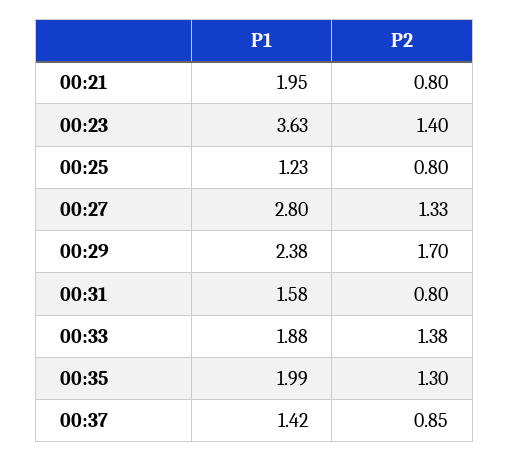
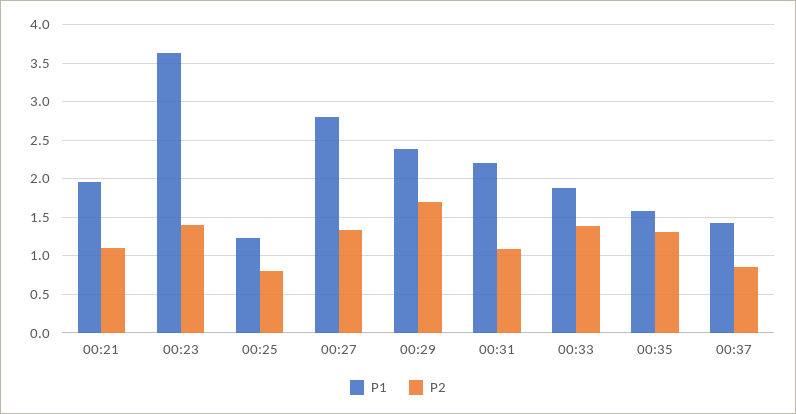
  {
    "P1": {
      "00:21": 1.95,
      "00:23": 3.63,
      "00:25": 1.23,
      "00:27": 2.8,
      "00:29": 2.38,
-     "00:31": 1.58,
+     "00:31": 2.2,
      "00:33": 1.88,
-     "00:35": 1.99,
+     "00:35": 1.6,
      "00:37": 1.42
    },
    "P2": {
-     "00:21": 0.8,
+     "00:21": 1.1,
      "00:23": 1.4,
      "00:25": 0.8,
      "00:27": 1.33,
      "00:29": 1.7,
-     "00:31": 0.8,
+     "00:31": 1.1,
      "00:33": 1.38,
      "00:35": 1.3,
      "00:37": 0.85
    }
  }

